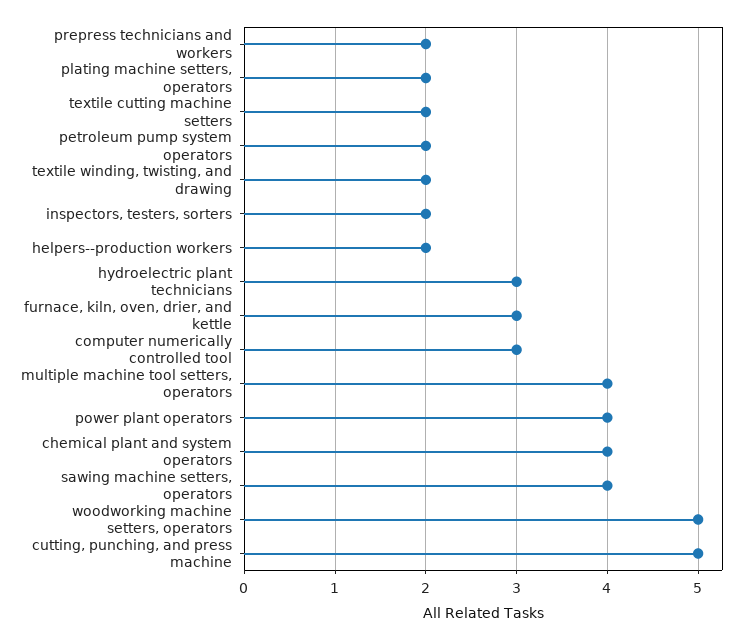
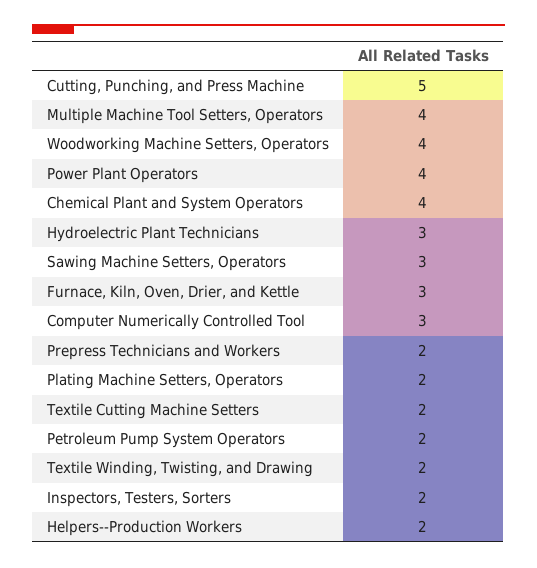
  {
    "prepress technicians and workers": 2,
    "plating machine setters, operators": 2,
    "textile cutting machine setters": 2,
    "petroleum pump system operators": 2,
    "textile winding, twisting, and drawing": 2,
    "inspectors, testers, sorters": 2,
    "helpers--production workers": 2,
    "hydroelectric plant technicians": 3,
    "furnace, kiln, oven, drier, and kettle": 3,
    "computer numerically controlled tool": 3,
    "multiple machine tool setters, operators": 4,
    "power plant operators": 4,
    "chemical plant and system operators": 4,
-   "sawing machine setters, operators": 4,
+   "sawing machine setters, operators": 3,
-   "woodworking machine setters, operators": 5,
+   "woodworking machine setters, operators": 4,
    "cutting, punching, and press machine": 5
  }

